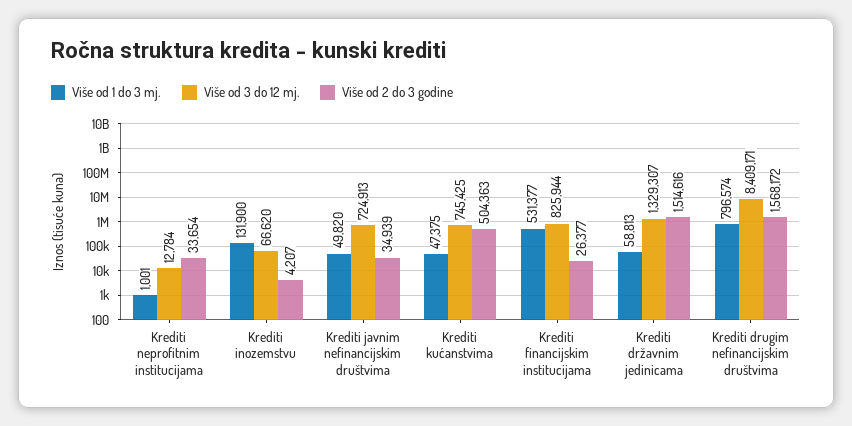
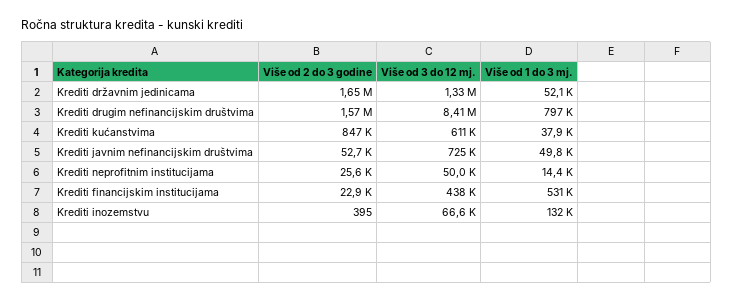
  {
    "Više od 1 do 3 mj.": {
-     "Krediti neprofitnim institucijama": 1001,
+     "Krediti neprofitnim institucijama": 14400,
      "Krediti inozemstvu": 131900,
      "Krediti javnim nefinancijskim društvima": 49820,
-     "Krediti kućanstvima": 47375,
+     "Krediti kućanstvima": 37900,
      "Krediti financijskim institucijama": 531377,
-     "Krediti državnim jedinicama": 58813,
+     "Krediti državnim jedinicama": 52100,
      "Krediti drugim nefinancijskim društvima": 796574
    },
    "Više od 3 do 12 mj.": {
-     "Krediti neprofitnim institucijama": 12784,
+     "Krediti neprofitnim institucijama": 50000,
      "Krediti inozemstvu": 66620,
      "Krediti javnim nefinancijskim društvima": 724913,
-     "Krediti kućanstvima": 745425,
+     "Krediti kućanstvima": 611000,
-     "Krediti financijskim institucijama": 825944,
+     "Krediti financijskim institucijama": 438000,
      "Krediti državnim jedinicama": 1329307,
      "Krediti drugim nefinancijskim društvima": 8409171
    },
    "Više od 2 do 3 godine": {
-     "Krediti neprofitnim institucijama": 33654,
+     "Krediti neprofitnim institucijama": 25600,
-     "Krediti inozemstvu": 4207,
+     "Krediti inozemstvu": 395,
-     "Krediti javnim nefinancijskim društvima": 34939,
+     "Krediti javnim nefinancijskim društvima": 52700,
-     "Krediti kućanstvima": 504363,
+     "Krediti kućanstvima": 847000,
-     "Krediti financijskim institucijama": 26377,
+     "Krediti financijskim institucijama": 22900,
-     "Krediti državnim jedinicama": 1514616,
+     "Krediti državnim jedinicama": 1650000,
      "Krediti drugim nefinancijskim društvima": 1568172
    }
  }

